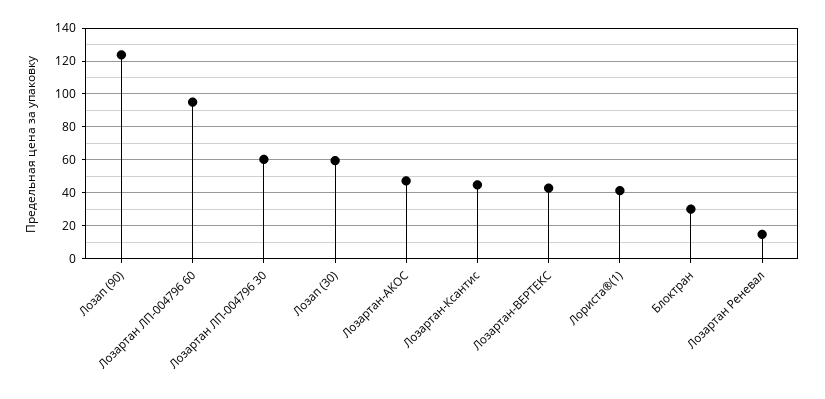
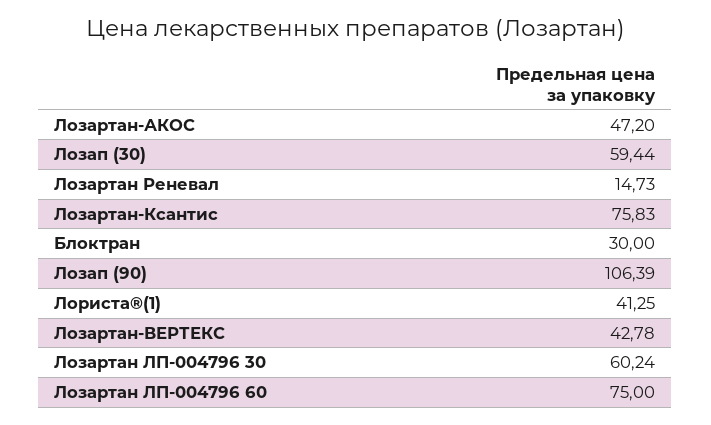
  {
-   "Лозап (90)": 125,
+   "Лозап (90)": 106.39,
-   "Лозартан ЛП-004796 60": 95,
+   "Лозартан ЛП-004796 60": 75,
    "Лозартан ЛП-004796 30": 60.24,
    "Лозап (30)": 59.44,
    "Лозартан-АКОС": 47.2,
-   "Лозартан-Ксантис": 45,
+   "Лозартан-Ксантис": 75.83,
    "Лозартан-ВЕРТЕКС": 42.78,
    "Лориста®(1)": 41.25,
    "Блоктран": 30,
    "Лозартан Реневал": 14.73
  }

